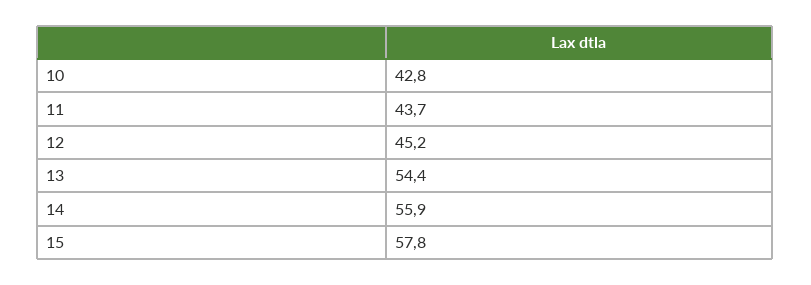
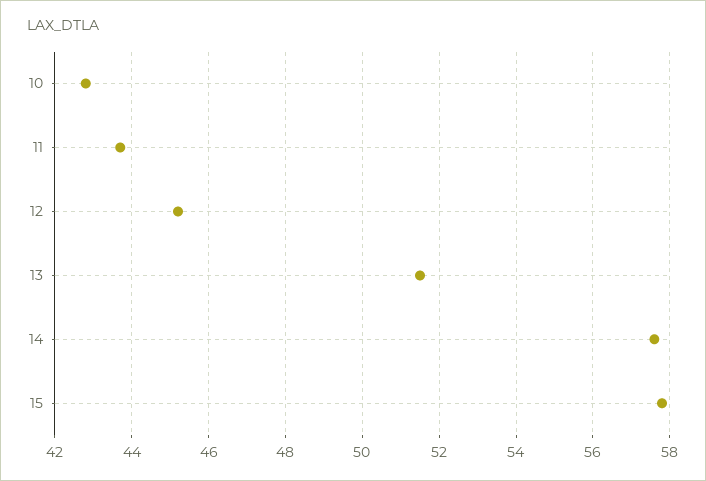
  {
    "10": 42.8,
    "11": 43.7,
    "12": 45.2,
-   "13": 54.4,
+   "13": 51.5,
-   "14": 55.9,
+   "14": 57.5,
    "15": 57.8
  }

